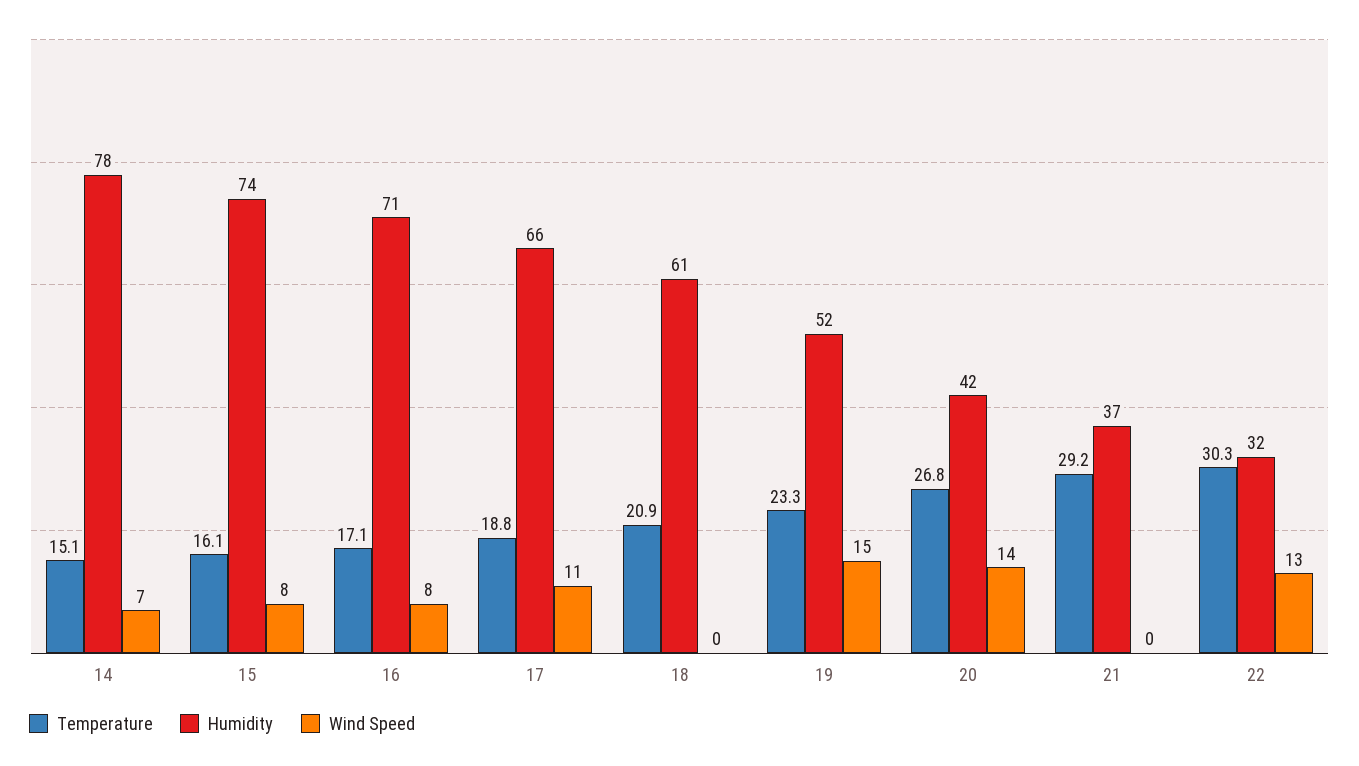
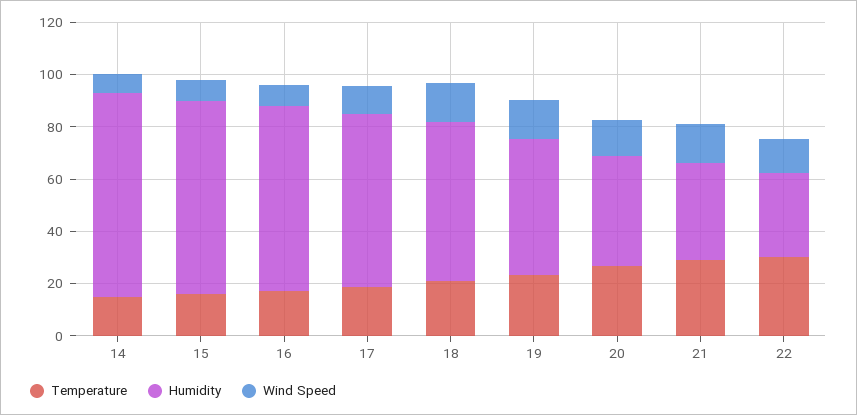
  {
    "Temperature": {
      "14": 15.1,
      "15": 16.1,
      "16": 17.1,
      "17": 18.8,
      "18": 20.9,
      "19": 23.3,
      "20": 26.8,
      "21": 29.2,
      "22": 30.3
    },
    "Humidity": {
      "14": 78,
      "15": 74,
      "16": 71,
      "17": 66,
      "18": 61,
      "19": 52,
      "20": 42,
      "21": 37,
      "22": 32
    },
    "Wind Speed": {
      "14": 7,
      "15": 8,
      "16": 8,
      "17": 11,
-     "18": 0,
+     "18": 15,
      "19": 15,
      "20": 14,
-     "21": 0,
+     "21": 15,
      "22": 13
    }
  }

